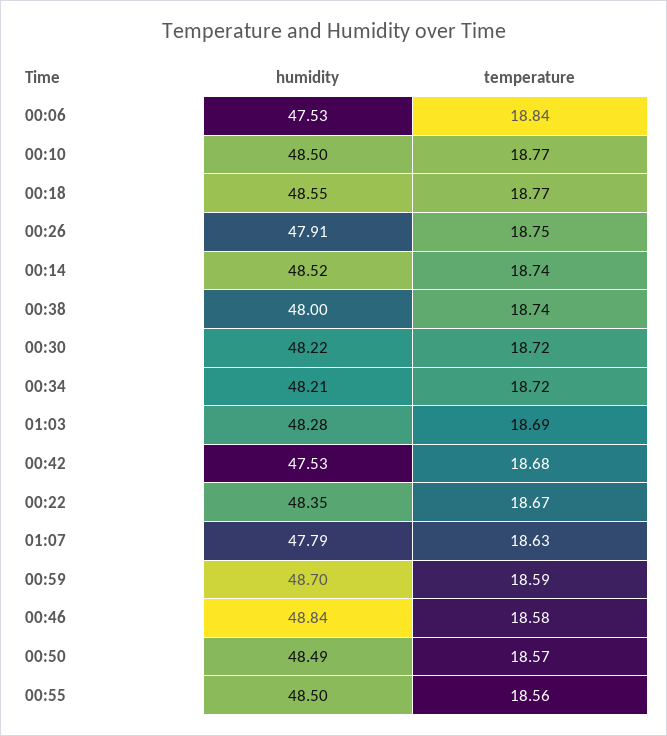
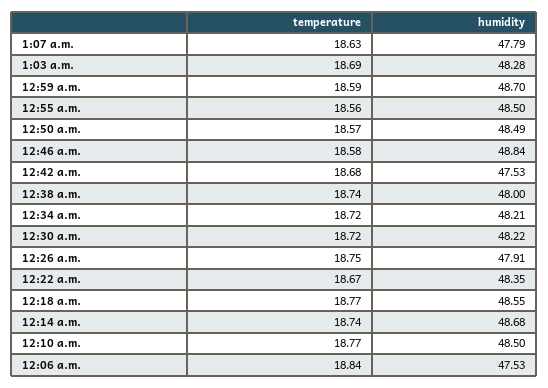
  {
    "humidity": {
      "00:06": 47.53,
      "00:10": 48.5,
      "00:18": 48.55,
      "00:26": 47.91,
-     "00:14": 48.52,
+     "00:14": 48.68,
      "00:38": 48,
      "00:30": 48.22,
      "00:34": 48.21,
      "01:03": 48.28,
      "00:42": 47.53,
      "00:22": 48.35,
      "01:07": 47.79,
      "00:59": 48.7,
      "00:46": 48.84,
      "00:50": 48.49,
      "00:55": 48.5
    },
    "temperature": {
      "00:06": 18.84,
      "00:10": 18.77,
      "00:18": 18.77,
      "00:26": 18.75,
      "00:14": 18.74,
      "00:38": 18.74,
      "00:30": 18.72,
      "00:34": 18.72,
      "01:03": 18.69,
      "00:42": 18.68,
      "00:22": 18.67,
      "01:07": 18.63,
      "00:59": 18.59,
      "00:46": 18.58,
      "00:50": 18.57,
      "00:55": 18.56
    }
  }

